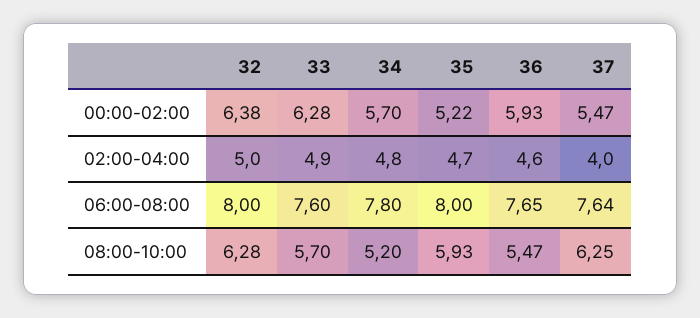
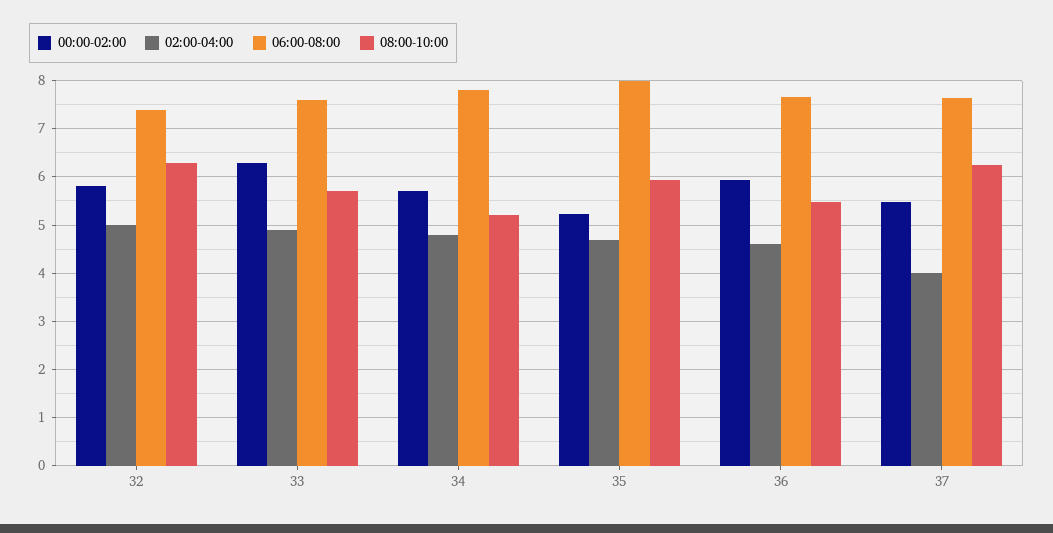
  {
    "00:00-02:00": {
-     "32": 6.38,
+     "32": 5.8,
      "33": 6.28,
      "34": 5.7,
      "35": 5.22,
      "36": 5.93,
      "37": 5.47
    },
    "02:00-04:00": {
      "32": 5,
      "33": 4.9,
      "34": 4.8,
      "35": 4.7,
      "36": 4.6,
      "37": 4
    },
    "06:00-08:00": {
-     "32": 8,
+     "32": 7.4,
      "33": 7.6,
      "34": 7.8,
      "35": 8,
      "36": 7.65,
      "37": 7.64
    },
    "08:00-10:00": {
      "32": 6.28,
      "33": 5.7,
      "34": 5.2,
      "35": 5.93,
      "36": 5.47,
      "37": 6.25
    }
  }

